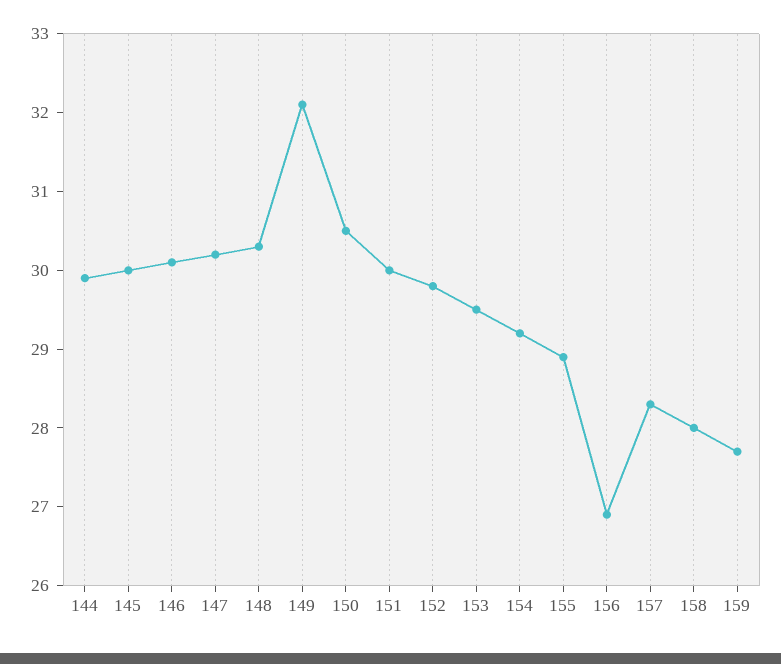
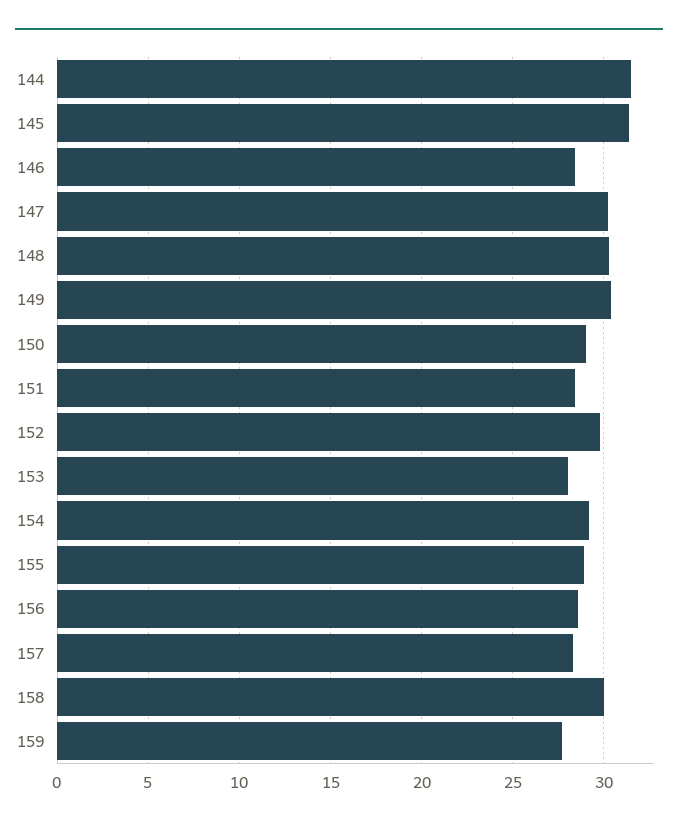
  {
-   "144": 30,
+   "144": 31.5,
-   "145": 30,
+   "145": 31.5,
-   "146": 30,
+   "146": 28.5,
    "147": 30,
    "148": 30.5,
-   "149": 32,
+   "149": 30.5,
-   "150": 30.5,
+   "150": 29,
-   "151": 30,
+   "151": 28.5,
    "152": 30,
-   "153": 29.5,
+   "153": 28,
    "154": 29,
    "155": 29,
-   "156": 27,
+   "156": 28.5,
    "157": 28.5,
-   "158": 28,
+   "158": 30,
    "159": 27.5
  }

